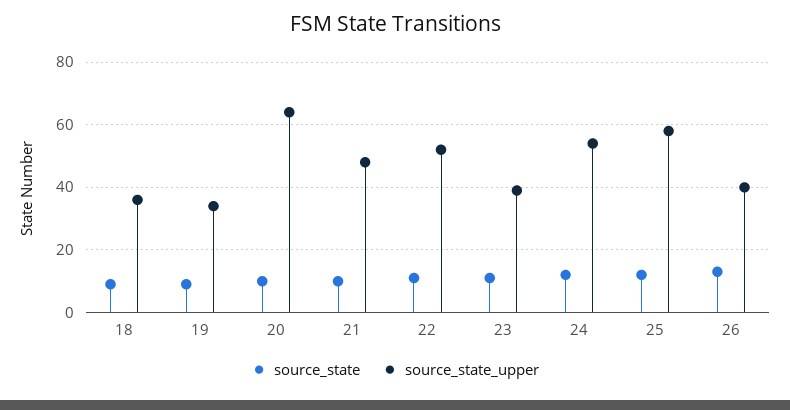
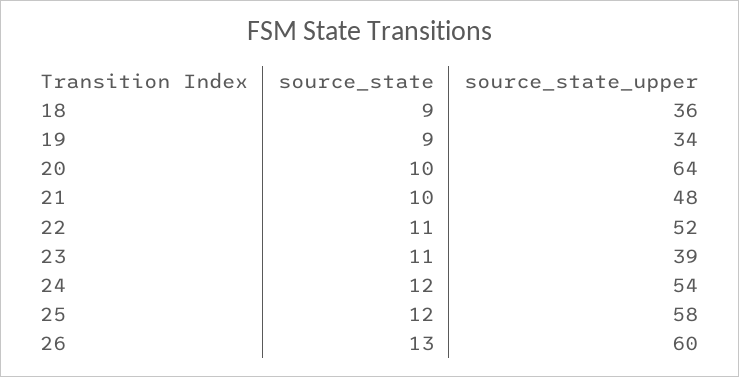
  {
    "source_state": {
      "18": 9,
      "19": 9,
      "20": 10,
      "21": 10,
      "22": 11,
      "23": 11,
      "24": 12,
      "25": 12,
      "26": 13
    },
    "source_state_upper": {
      "18": 36,
      "19": 34,
      "20": 64,
      "21": 48,
      "22": 52,
      "23": 39,
      "24": 54,
      "25": 58,
-     "26": 40
+     "26": 60
    }
  }

